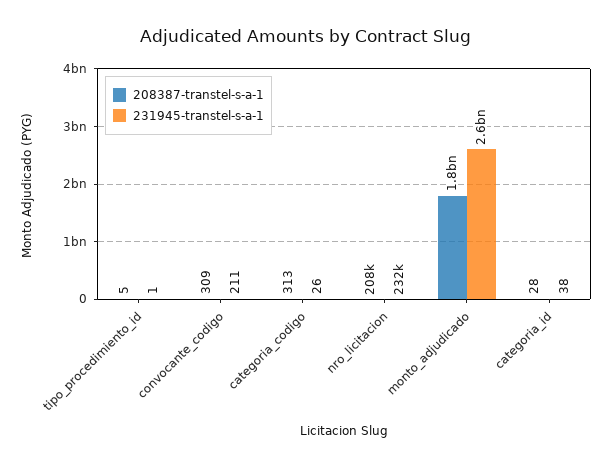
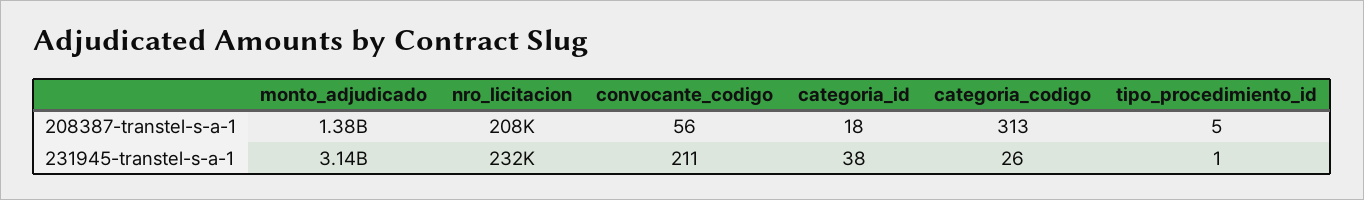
  {
    "208387-transtel-s-a-1": {
      "tipo_procedimiento_id": 5,
-     "convocante_codigo": 309,
+     "convocante_codigo": 56,
      "categoria_codigo": 313,
      "nro_licitacion": 208000,
-     "monto_adjudicado": 1800000000,
+     "monto_adjudicado": 1380000000,
-     "categoria_id": 28
+     "categoria_id": 18
    },
    "231945-transtel-s-a-1": {
      "tipo_procedimiento_id": 1,
      "convocante_codigo": 211,
      "categoria_codigo": 26,
      "nro_licitacion": 232000,
-     "monto_adjudicado": 2600000000,
+     "monto_adjudicado": 3140000000,
      "categoria_id": 38
    }
  }

